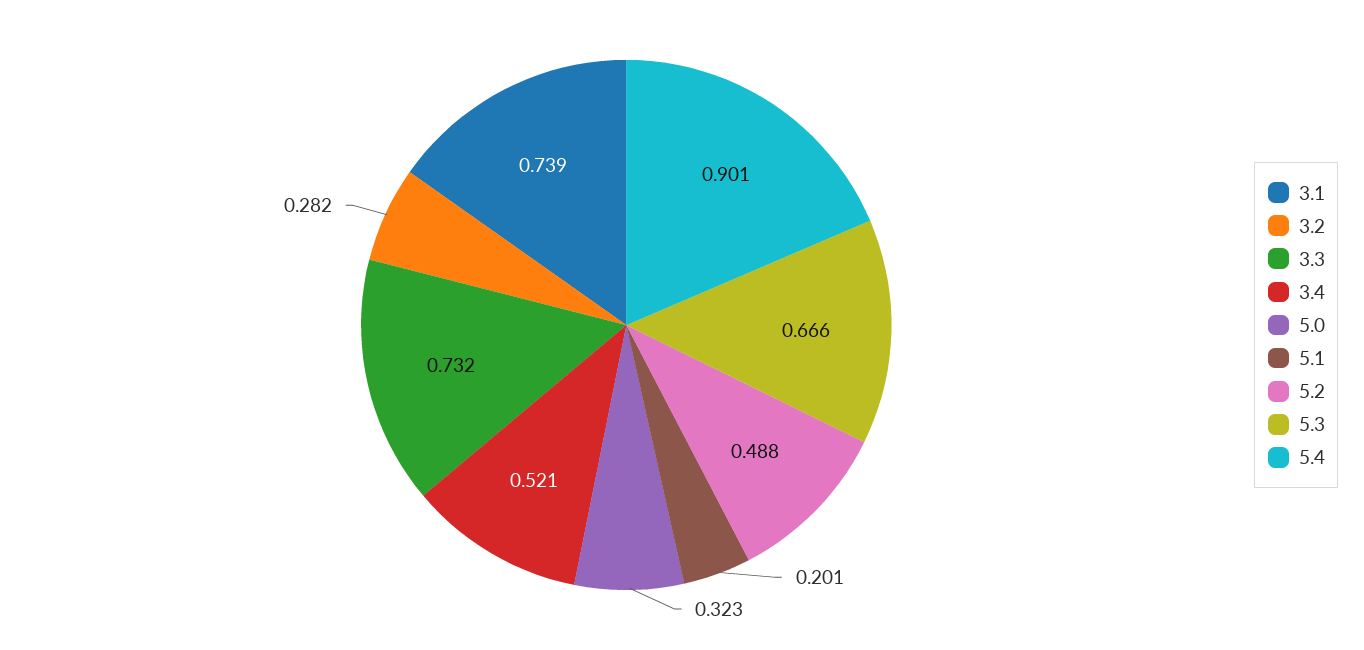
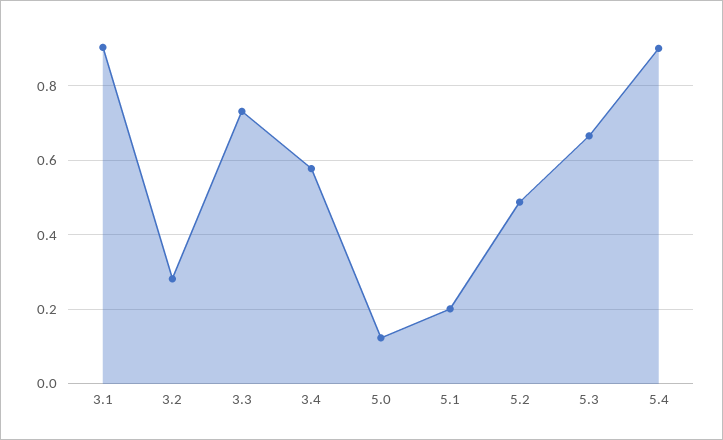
  {
-   "3.1": 0.739,
+   "3.1": 0.9,
    "3.2": 0.282,
    "3.3": 0.732,
-   "3.4": 0.521,
+   "3.4": 0.58,
-   "5.0": 0.323,
+   "5.0": 0.12,
    "5.1": 0.201,
    "5.2": 0.488,
    "5.3": 0.666,
    "5.4": 0.901
  }

